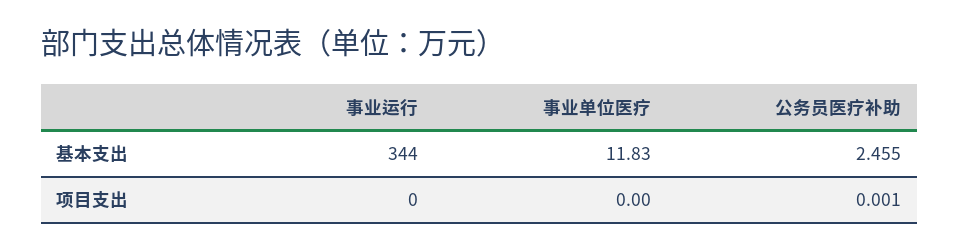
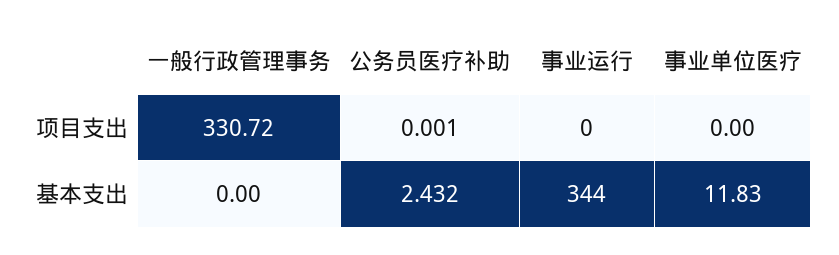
  {
    "事业运行": {
      "基本支出": 344,
      "项目支出": 0
    },
    "事业单位医疗": {
      "基本支出": 11.83,
      "项目支出": 0
    },
    "公务员医疗补助": {
-     "基本支出": 2.455,
+     "基本支出": 2.432,
      "项目支出": 0.001
-   }
+   },
+   "一般行政管理事务": {
+     "项目支出": 330.72,
+     "基本支出": 0
+   }
  }

